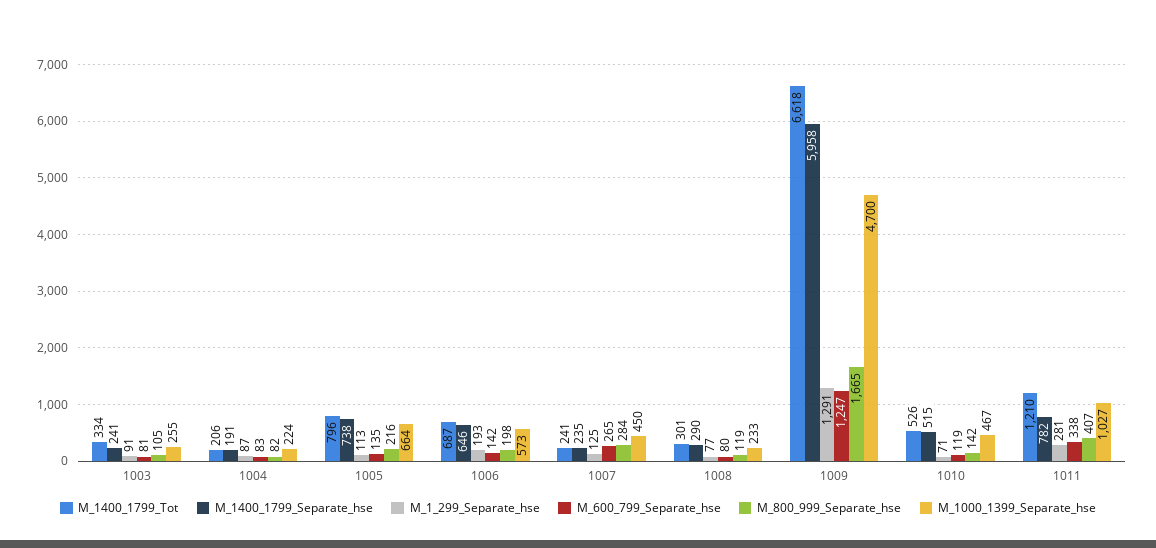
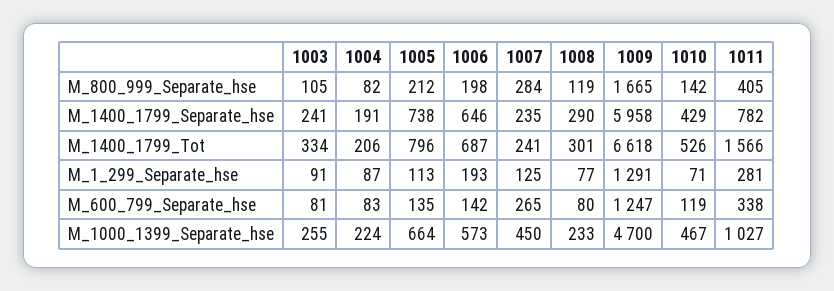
  {
    "M_1400_1799_Tot": {
      "1003": 334,
      "1004": 206,
      "1005": 796,
      "1006": 687,
      "1007": 241,
      "1008": 301,
      "1009": 6618,
      "1010": 526,
-     "1011": 1210
+     "1011": 1566
    },
    "M_1400_1799_Separate_hse": {
      "1003": 241,
      "1004": 191,
      "1005": 738,
      "1006": 646,
      "1007": 235,
      "1008": 290,
      "1009": 5958,
-     "1010": 515,
+     "1010": 429,
      "1011": 782
    },
    "M_1_299_Separate_hse": {
      "1003": 91,
      "1004": 87,
      "1005": 113,
      "1006": 193,
      "1007": 125,
      "1008": 77,
      "1009": 1291,
      "1010": 71,
      "1011": 281
    },
    "M_600_799_Separate_hse": {
      "1003": 81,
      "1004": 83,
      "1005": 135,
      "1006": 142,
      "1007": 265,
      "1008": 80,
      "1009": 1247,
      "1010": 119,
      "1011": 338
    },
    "M_800_999_Separate_hse": {
      "1003": 105,
      "1004": 82,
-     "1005": 216,
+     "1005": 212,
      "1006": 198,
      "1007": 284,
      "1008": 119,
      "1009": 1665,
      "1010": 142,
-     "1011": 407
+     "1011": 405
    },
    "M_1000_1399_Separate_hse": {
      "1003": 255,
      "1004": 224,
      "1005": 664,
      "1006": 573,
      "1007": 450,
      "1008": 233,
      "1009": 4700,
      "1010": 467,
      "1011": 1027
    }
  }

